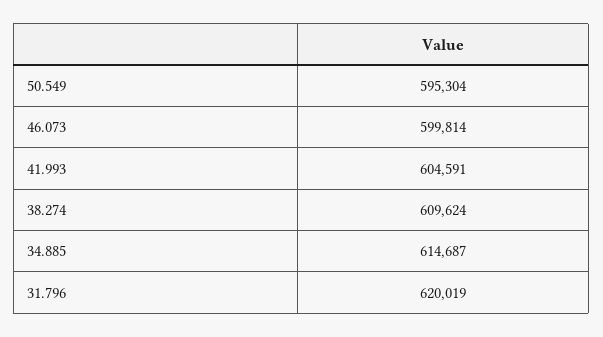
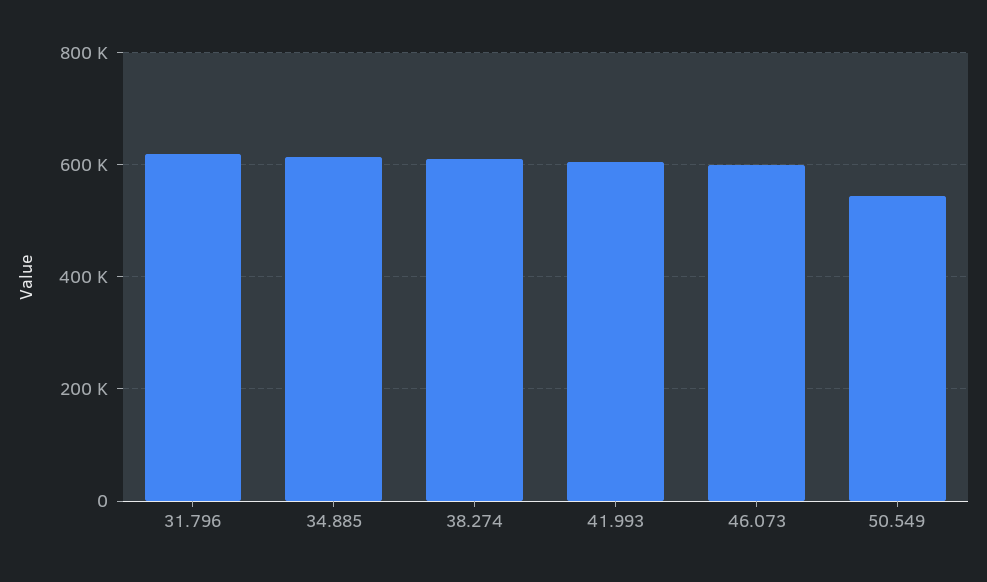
  {
-   "50.549": 595304,
+   "50.549": 540000,
    "46.073": 599814,
    "41.993": 604591,
    "38.274": 609624,
    "34.885": 614687,
    "31.796": 620019
  }

